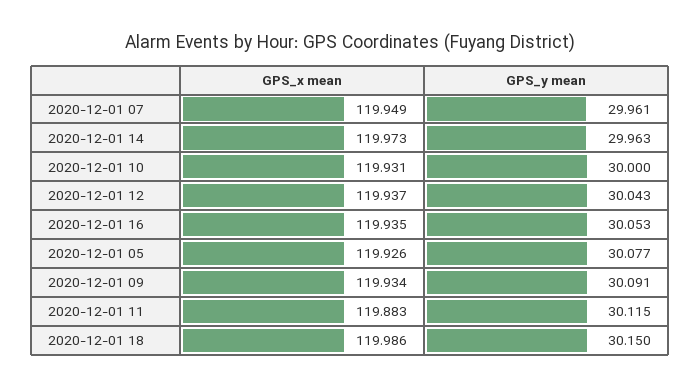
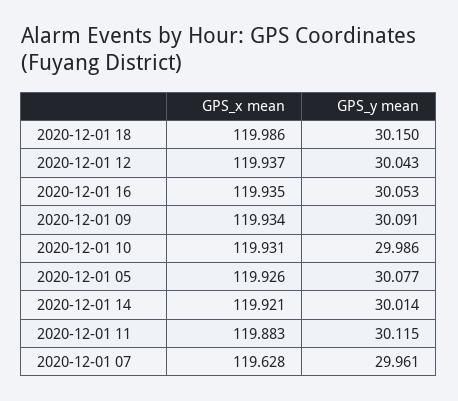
  {
    "GPS_x mean": {
-     "2020-12-01 07": 119.949,
+     "2020-12-01 07": 119.628,
-     "2020-12-01 14": 119.973,
+     "2020-12-01 14": 119.921,
      "2020-12-01 10": 119.931,
      "2020-12-01 12": 119.937,
      "2020-12-01 16": 119.935,
      "2020-12-01 05": 119.926,
      "2020-12-01 09": 119.934,
      "2020-12-01 11": 119.883,
      "2020-12-01 18": 119.986
    },
    "GPS_y mean": {
      "2020-12-01 07": 29.961,
-     "2020-12-01 14": 29.963,
+     "2020-12-01 14": 30.014,
-     "2020-12-01 10": 30,
+     "2020-12-01 10": 29.986,
      "2020-12-01 12": 30.043,
      "2020-12-01 16": 30.053,
      "2020-12-01 05": 30.077,
      "2020-12-01 09": 30.091,
      "2020-12-01 11": 30.115,
      "2020-12-01 18": 30.15
    }
  }

